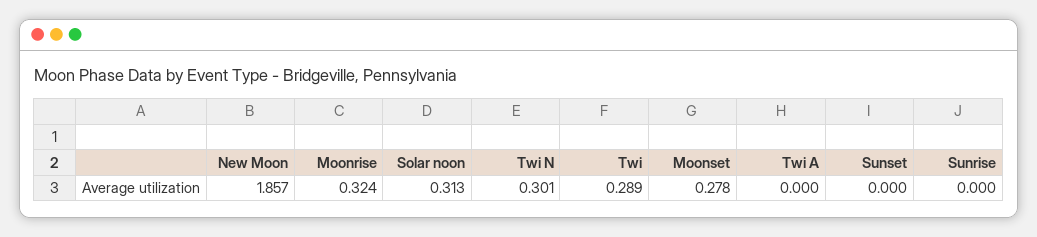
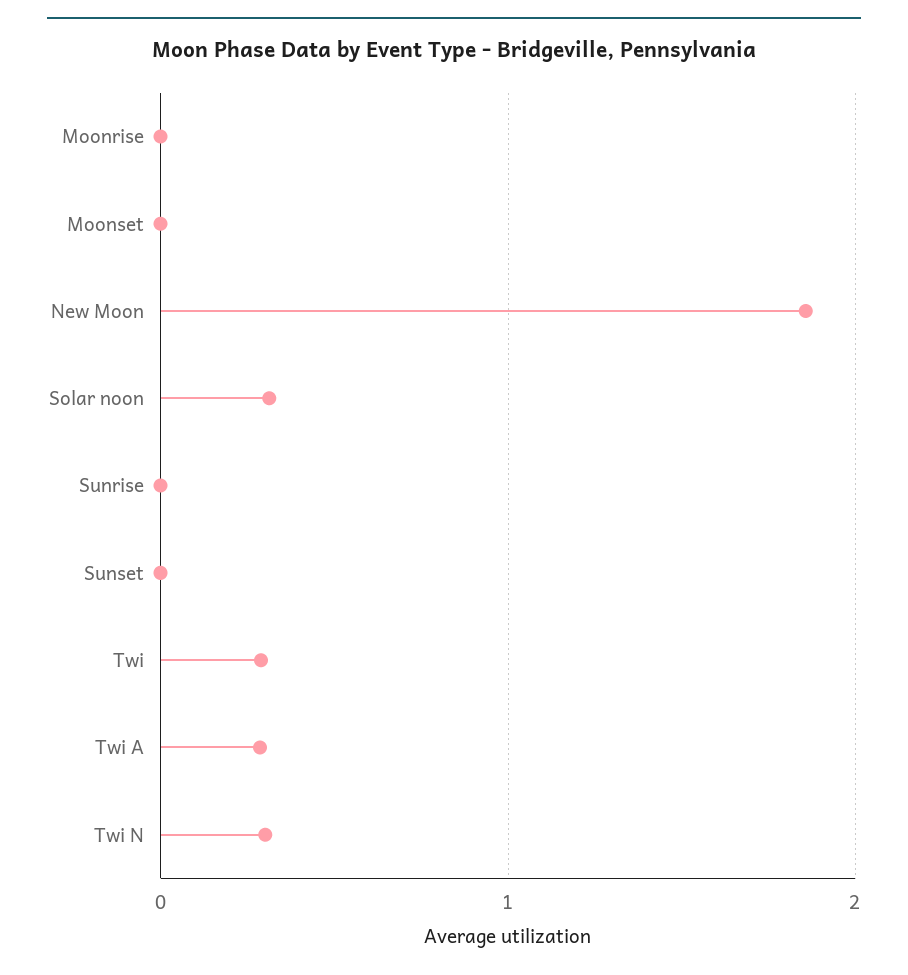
  {
    "New Moon": 1.857,
-   "Moonrise": 0.324,
+   "Moonrise": 0,
    "Solar noon": 0.313,
    "Twi N": 0.301,
    "Twi": 0.289,
-   "Moonset": 0.278,
+   "Moonset": 0,
-   "Twi A": 0,
+   "Twi A": 0.3,
    "Sunset": 0,
    "Sunrise": 0
  }

